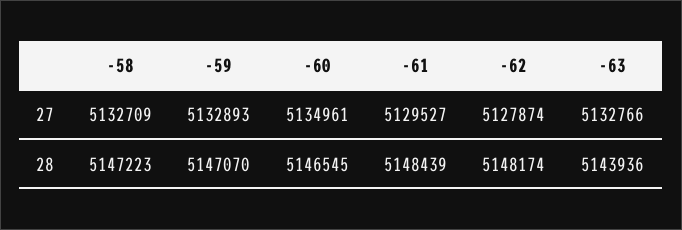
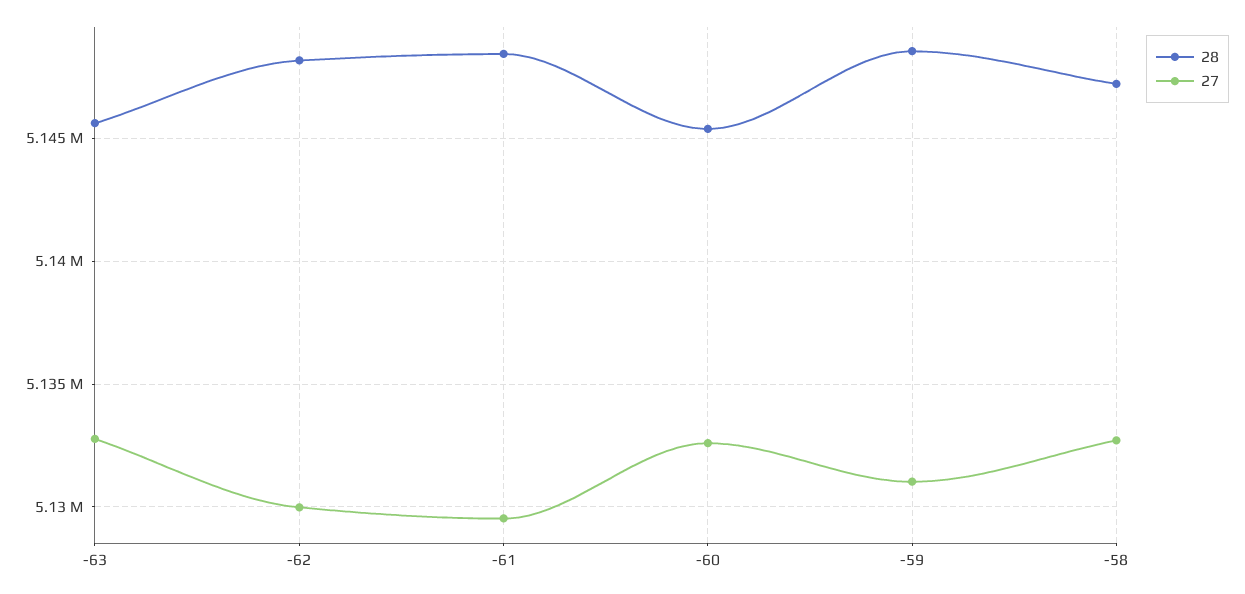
  {
    "27": {
      "-58": 5132709,
-     "-59": 5132893,
+     "-59": 5131000,
-     "-60": 5134961,
+     "-60": 5132500,
      "-61": 5129527,
-     "-62": 5127874,
+     "-62": 5130000,
      "-63": 5132766
    },
    "28": {
      "-58": 5147223,
-     "-59": 5147070,
+     "-59": 5148500,
-     "-60": 5146545,
+     "-60": 5145500,
      "-61": 5148439,
      "-62": 5148174,
-     "-63": 5143936
+     "-63": 5145500
    }
  }

